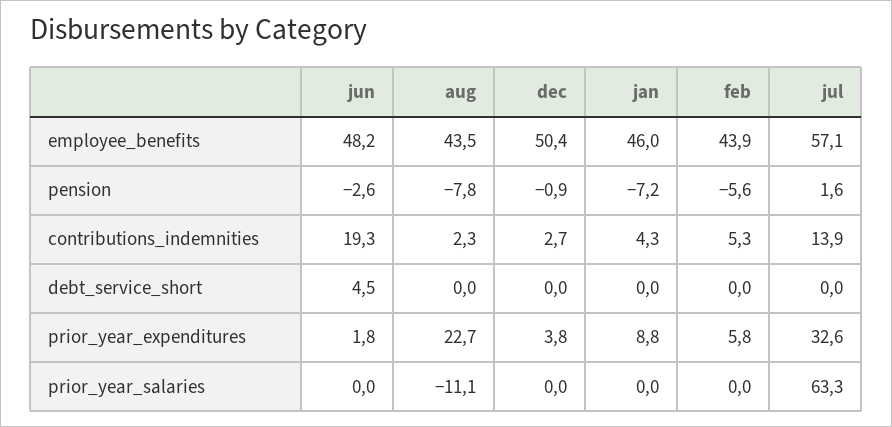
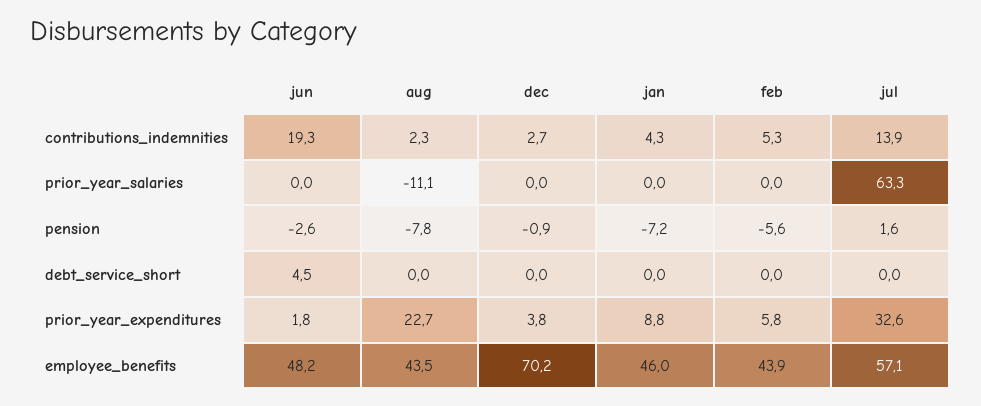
  {
    "jun": {
      "employee_benefits": 48.2,
      "pension": -2.6,
      "contributions_indemnities": 19.3,
      "debt_service_short": 4.5,
      "prior_year_expenditures": 1.8,
      "prior_year_salaries": 0
    },
    "aug": {
      "employee_benefits": 43.5,
      "pension": -7.8,
      "contributions_indemnities": 2.3,
      "debt_service_short": 0,
      "prior_year_expenditures": 22.7,
      "prior_year_salaries": -11.1
    },
    "dec": {
-     "employee_benefits": 50.4,
+     "employee_benefits": 70.2,
      "pension": -0.9,
      "contributions_indemnities": 2.7,
      "debt_service_short": 0,
      "prior_year_expenditures": 3.8,
      "prior_year_salaries": 0
    },
    "jan": {
      "employee_benefits": 46,
      "pension": -7.2,
      "contributions_indemnities": 4.3,
      "debt_service_short": 0,
      "prior_year_expenditures": 8.8,
      "prior_year_salaries": 0
    },
    "feb": {
      "employee_benefits": 43.9,
      "pension": -5.6,
      "contributions_indemnities": 5.3,
      "debt_service_short": 0,
      "prior_year_expenditures": 5.8,
      "prior_year_salaries": 0
    },
    "jul": {
      "employee_benefits": 57.1,
      "pension": 1.6,
      "contributions_indemnities": 13.9,
      "debt_service_short": 0,
      "prior_year_expenditures": 32.6,
      "prior_year_salaries": 63.3
    }
  }

